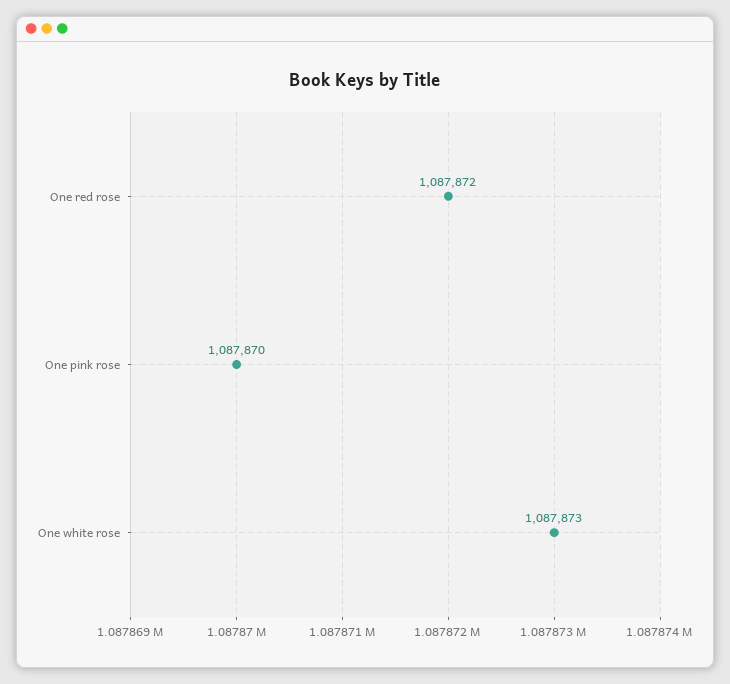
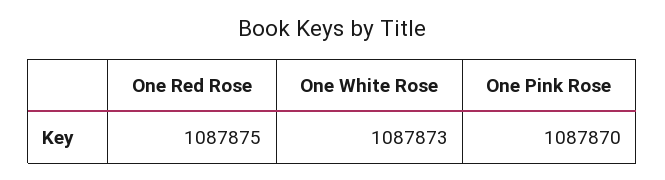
  {
-   "One red rose": 1087872,
+   "One red rose": 1087875,
    "One pink rose": 1087870,
    "One white rose": 1087873
  }

